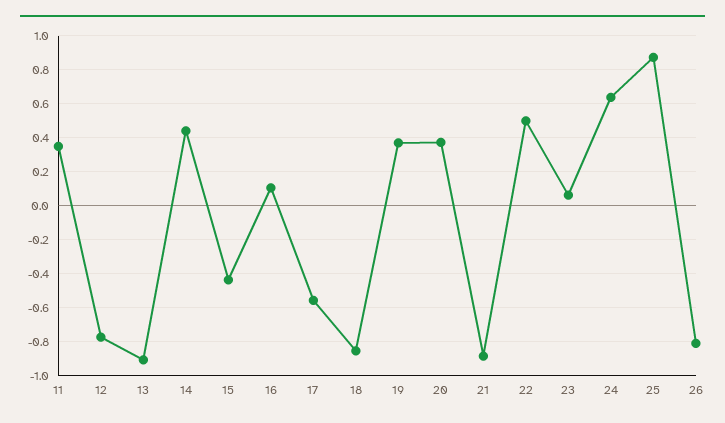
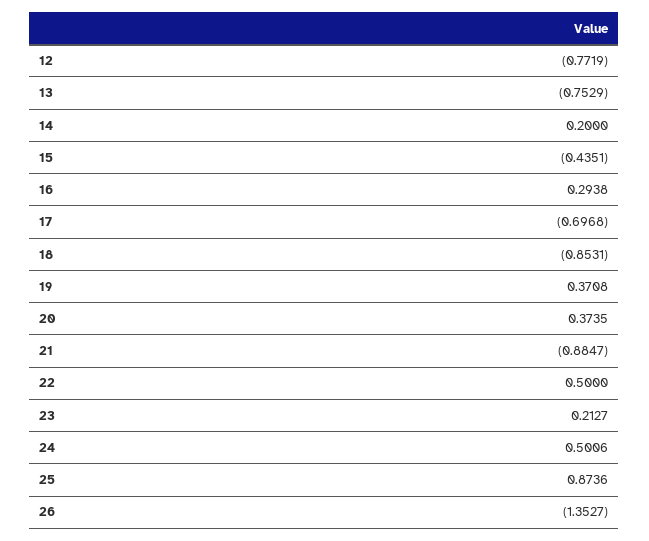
  {
-   "11": 0.35,
    "12": -0.7719,
-   "13": -0.9,
+   "13": -0.7529,
-   "14": 0.45,
+   "14": 0.2,
    "15": -0.4351,
-   "16": 0.1,
+   "16": 0.2938,
-   "17": -0.55,
+   "17": -0.6968,
    "18": -0.8531,
    "19": 0.3708,
    "20": 0.3735,
    "21": -0.8847,
    "22": 0.5,
-   "23": 0.05,
+   "23": 0.2127,
-   "24": 0.65,
+   "24": 0.5006,
    "25": 0.8736,
-   "26": -0.8
+   "26": -1.3527
  }

